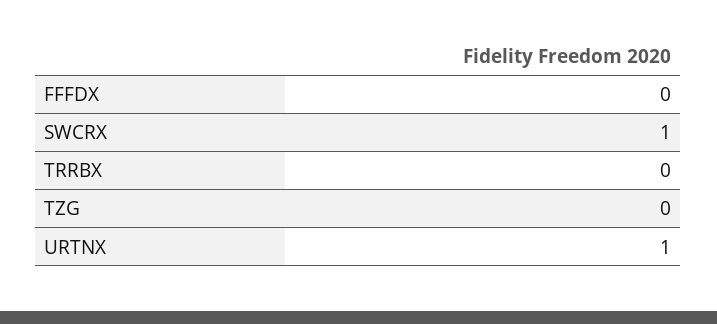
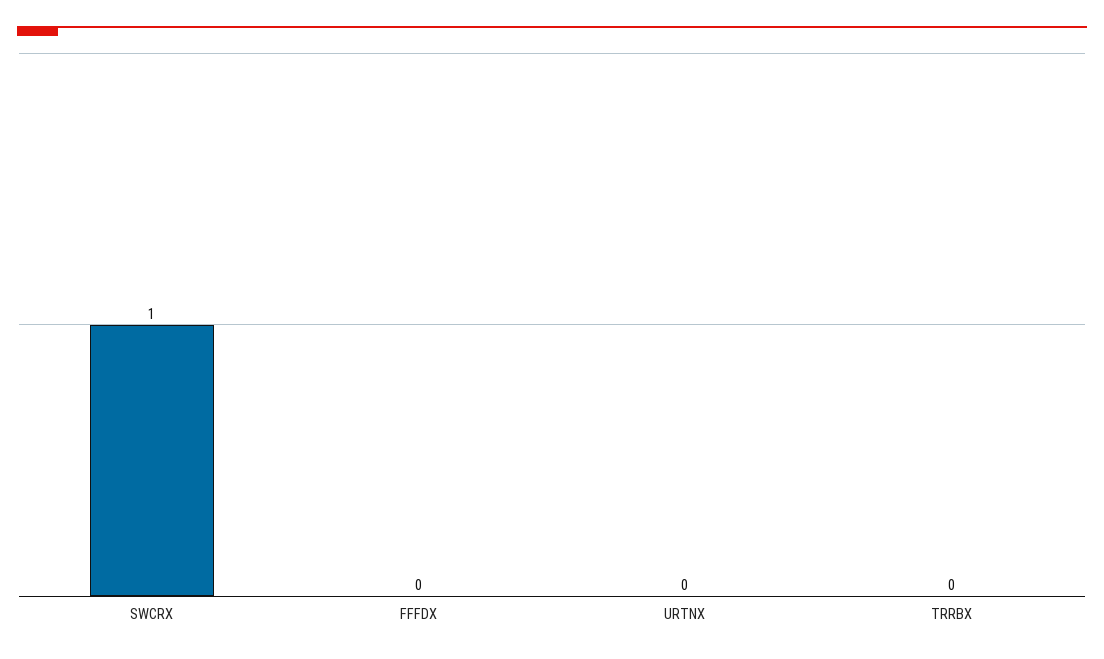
  {
    "FFFDX": 0,
    "SWCRX": 1,
    "TRRBX": 0,
-   "TZG": 0,
-   "URTNX": 1
+   "URTNX": 0
  }

